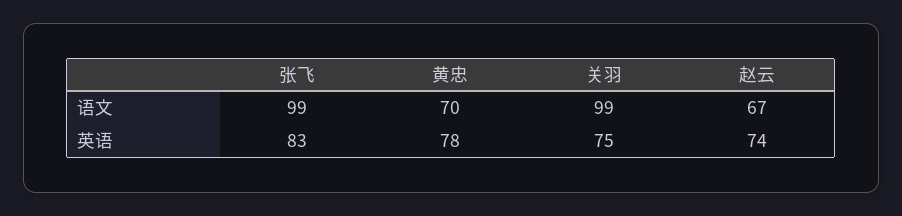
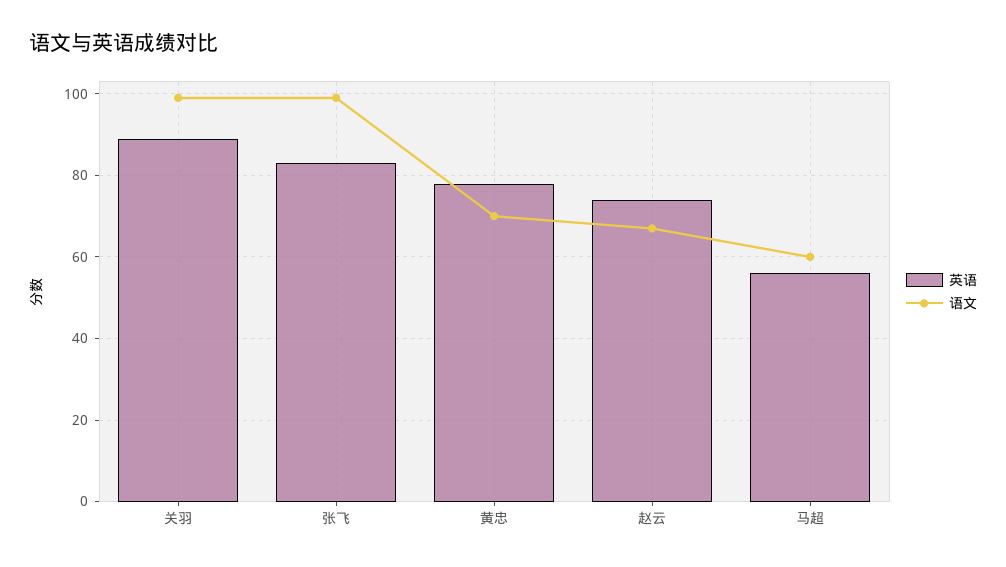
  {
    "语文": {
      "张飞": 99,
      "黄忠": 70,
      "关羽": 99,
-     "赵云": 67
+     "赵云": 67,
+     "马超": 60
    },
    "英语": {
      "张飞": 83,
      "黄忠": 78,
-     "关羽": 75,
+     "关羽": 90,
-     "赵云": 74
+     "赵云": 74,
+     "马超": 55
    }
  }

